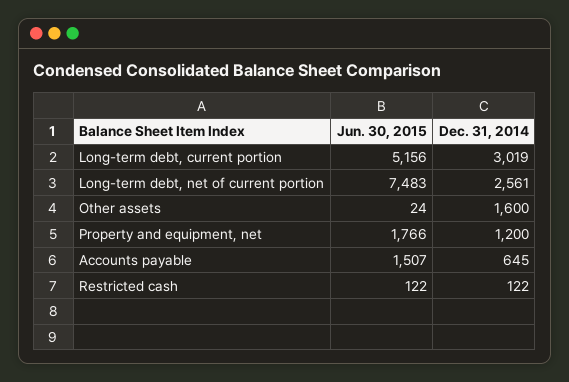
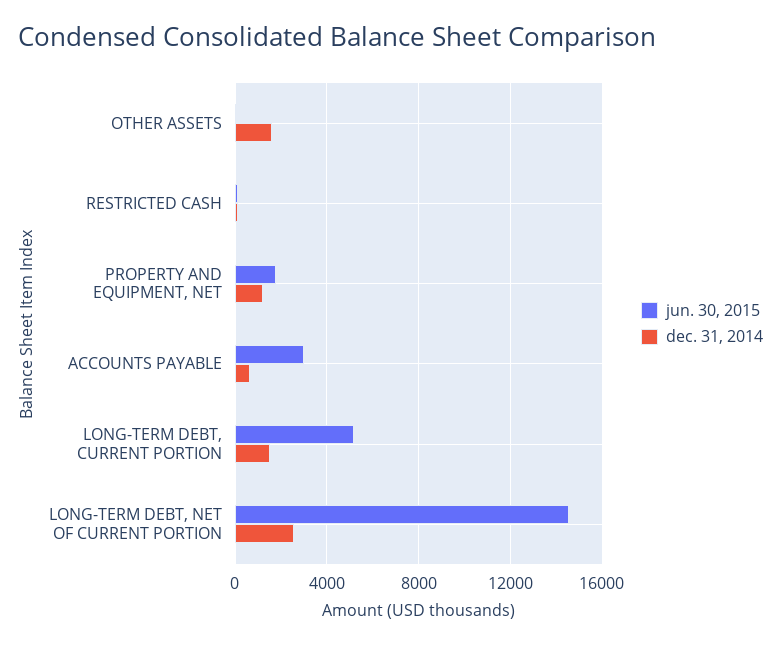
  {
    "Jun. 30, 2015": {
      "Long-term debt, current portion": 5156,
-     "Long-term debt, net of current portion": 7483,
+     "Long-term debt, net of current portion": 14500,
      "Other assets": 24,
      "Property and equipment, net": 1766,
-     "Accounts payable": 1507,
+     "Accounts payable": 3000,
      "Restricted cash": 122
    },
    "Dec. 31, 2014": {
-     "Long-term debt, current portion": 3019,
+     "Long-term debt, current portion": 1500,
      "Long-term debt, net of current portion": 2561,
      "Other assets": 1600,
      "Property and equipment, net": 1200,
      "Accounts payable": 645,
      "Restricted cash": 122
    }
  }

